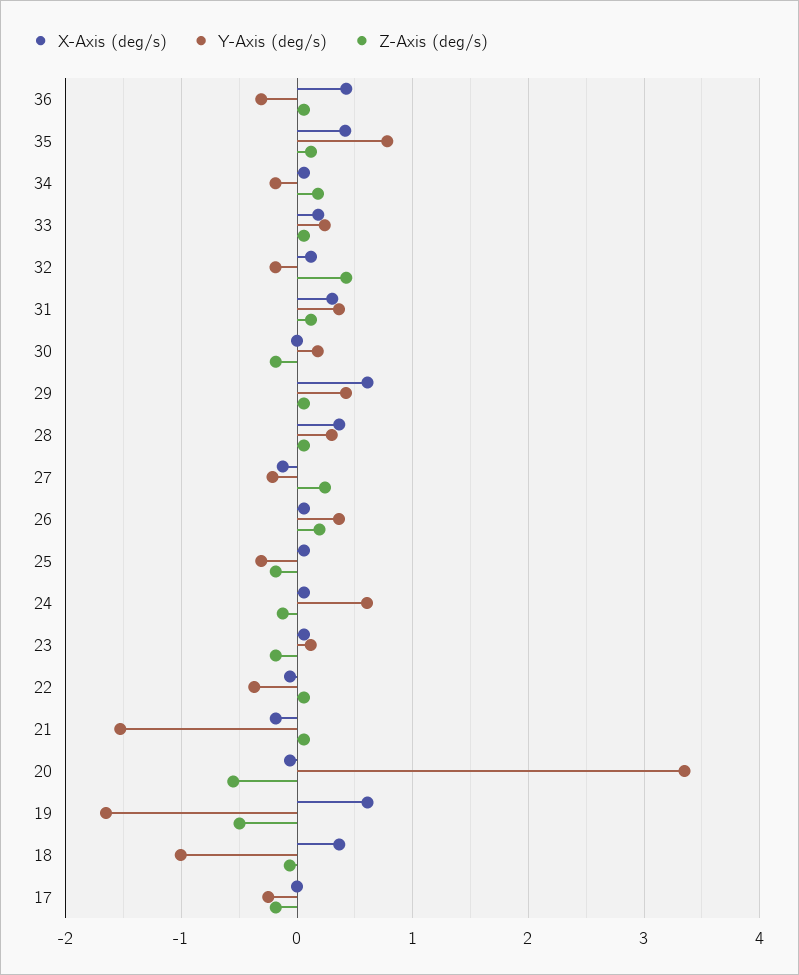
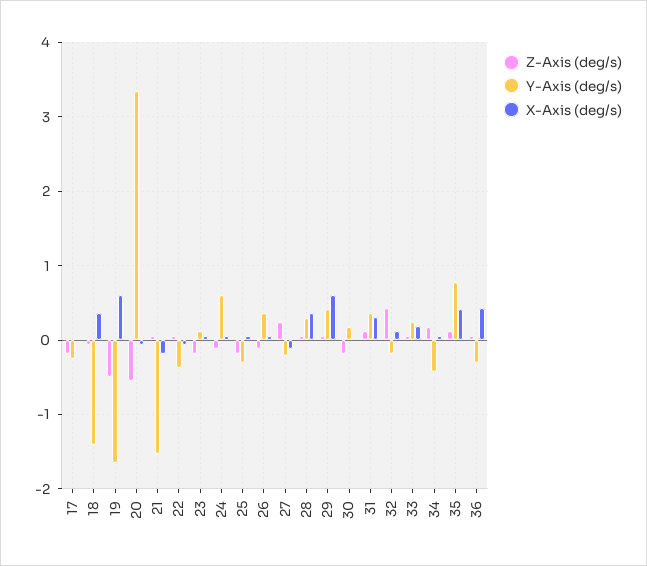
  {
    "X-Axis (deg/s)": {
      "36": 0.4,
      "35": 0.4,
      "34": 0.1,
      "33": 0.2,
      "32": 0.1,
      "31": 0.3,
      "30": 0,
      "29": 0.6,
      "28": 0.4,
      "27": -0.1,
      "26": 0.1,
      "25": 0.1,
      "24": 0.1,
      "23": 0.1,
      "22": -0.1,
      "21": -0.2,
      "20": -0.1,
      "19": 0.6,
      "18": 0.4,
      "17": 0
    },
    "Y-Axis (deg/s)": {
      "36": -0.3,
      "35": 0.8,
-     "34": -0.2,
+     "34": -0.4,
      "33": 0.2,
      "32": -0.2,
      "31": 0.4,
      "30": 0.2,
      "29": 0.4,
      "28": 0.3,
      "27": -0.2,
      "26": 0.4,
      "25": -0.3,
      "24": 0.6,
      "23": 0.1,
      "22": -0.4,
      "21": -1.5,
      "20": 3.3,
      "19": -1.7,
-     "18": -1,
+     "18": -1.4,
      "17": -0.2
    },
    "Z-Axis (deg/s)": {
      "36": 0.1,
      "35": 0.1,
      "34": 0.2,
      "33": 0.1,
      "32": 0.4,
      "31": 0.1,
      "30": -0.2,
      "29": 0.1,
      "28": 0.1,
      "27": 0.2,
-     "26": 0.2,
+     "26": -0.1,
      "25": -0.2,
      "24": -0.1,
      "23": -0.2,
      "22": 0.1,
      "21": 0.1,
      "20": -0.6,
      "19": -0.5,
      "18": -0.1,
      "17": -0.2
    }
  }

